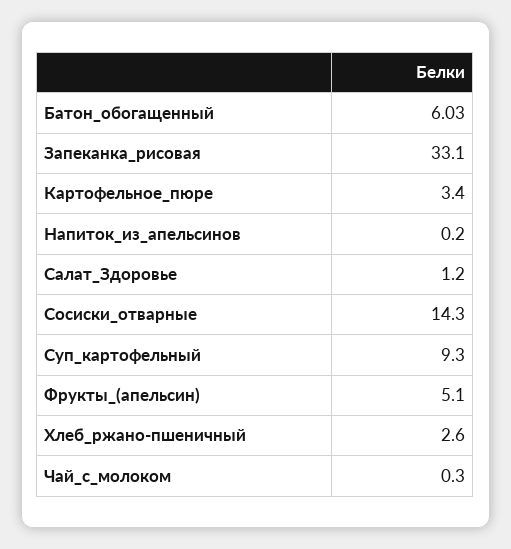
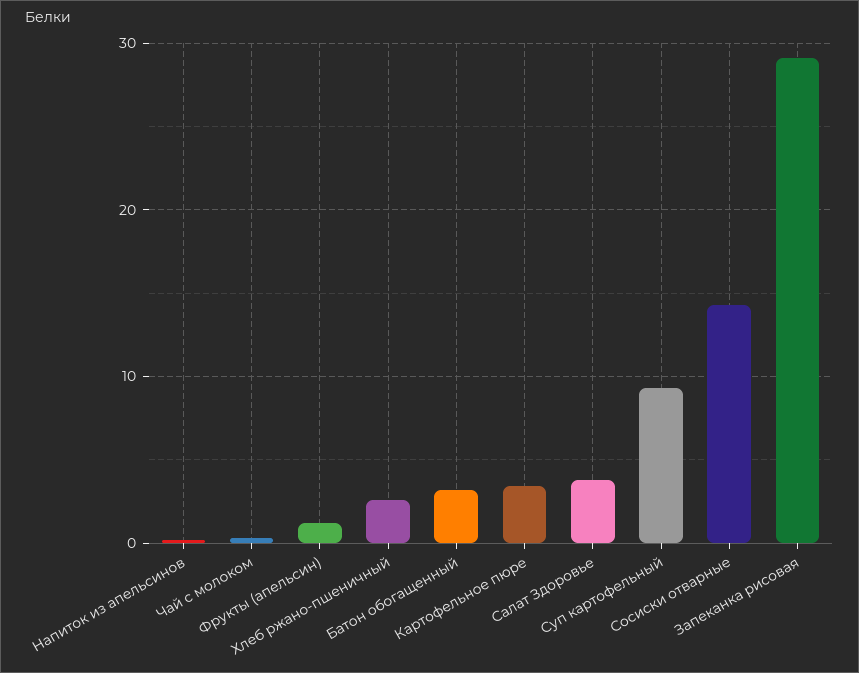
  {
-   "Батон_обогащенный": 6.03,
+   "Батон_обогащенный": 3,
-   "Запеканка_рисовая": 33.1,
+   "Запеканка_рисовая": 29,
    "Картофельное_пюре": 3.4,
    "Напиток_из_апельсинов": 0.2,
-   "Салат_Здоровье": 1.2,
+   "Салат_Здоровье": 4,
    "Сосиски_отварные": 14.3,
    "Суп_картофельный": 9.3,
-   "Фрукты_(апельсин)": 5.1,
+   "Фрукты_(апельсин)": 1,
    "Хлеб_ржано-пшеничный": 2.6,
    "Чай_с_молоком": 0.3
  }

